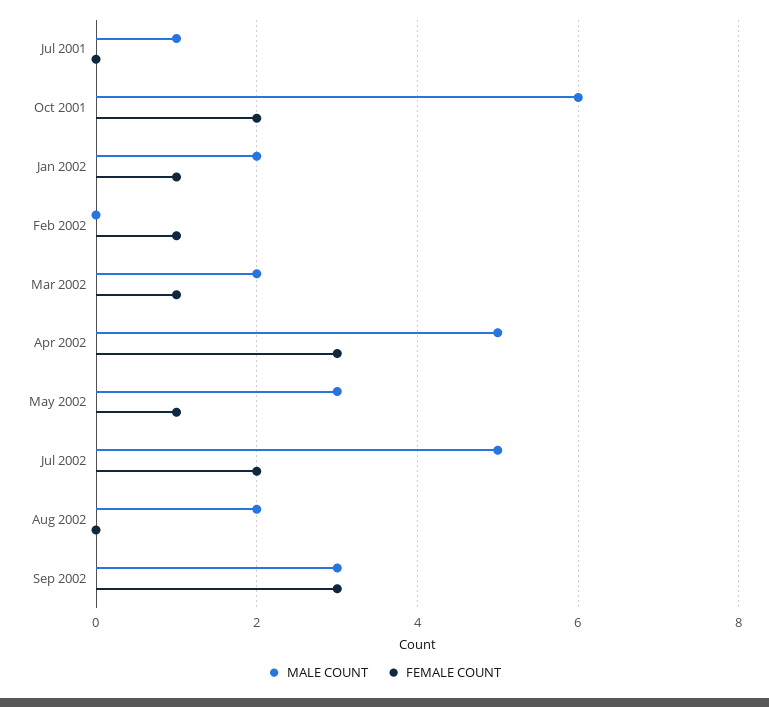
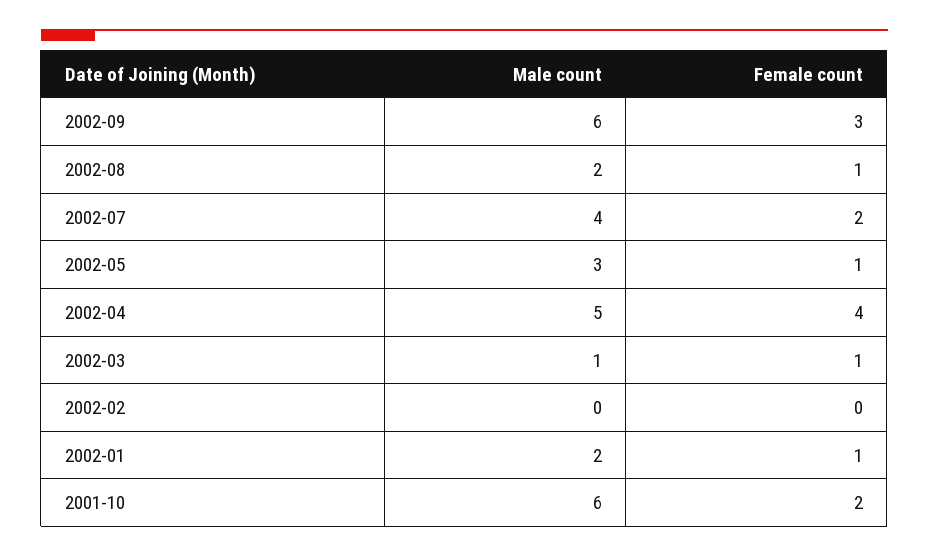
  {
    "MALE COUNT": {
-     "Jul 2001": 1,
      "Oct 2001": 6,
      "Jan 2002": 2,
      "Feb 2002": 0,
-     "Mar 2002": 2,
+     "Mar 2002": 1,
      "Apr 2002": 5,
      "May 2002": 3,
-     "Jul 2002": 5,
+     "Jul 2002": 4,
      "Aug 2002": 2,
-     "Sep 2002": 3
+     "Sep 2002": 6
    },
    "FEMALE COUNT": {
-     "Jul 2001": 0,
      "Oct 2001": 2,
      "Jan 2002": 1,
-     "Feb 2002": 1,
+     "Feb 2002": 0,
      "Mar 2002": 1,
-     "Apr 2002": 3,
+     "Apr 2002": 4,
      "May 2002": 1,
      "Jul 2002": 2,
-     "Aug 2002": 0,
+     "Aug 2002": 1,
      "Sep 2002": 3
    }
  }

